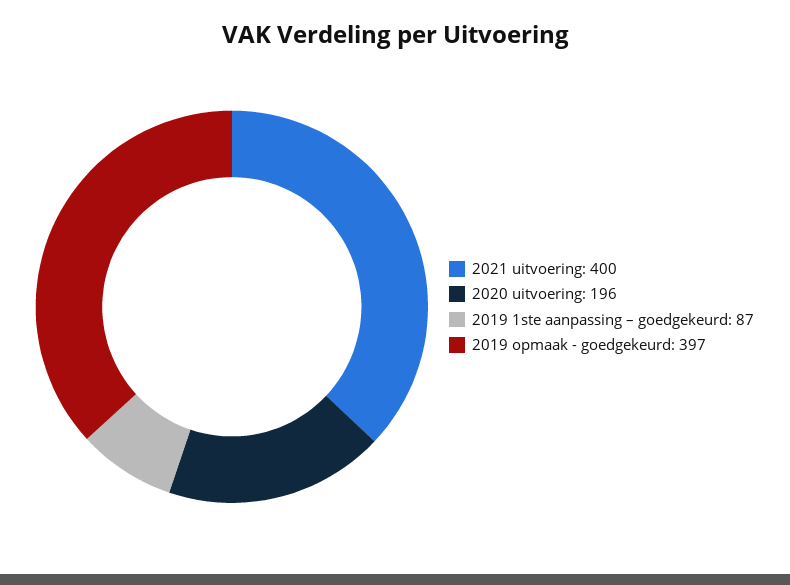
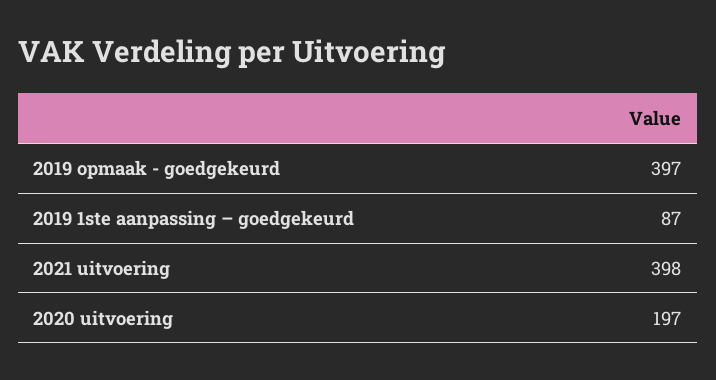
  {
-   "2021 uitvoering": 400,
+   "2021 uitvoering": 398,
-   "2020 uitvoering": 196,
+   "2020 uitvoering": 197,
    "2019 1ste aanpassing – goedgekeurd": 87,
    "2019 opmaak - goedgekeurd": 397
  }

